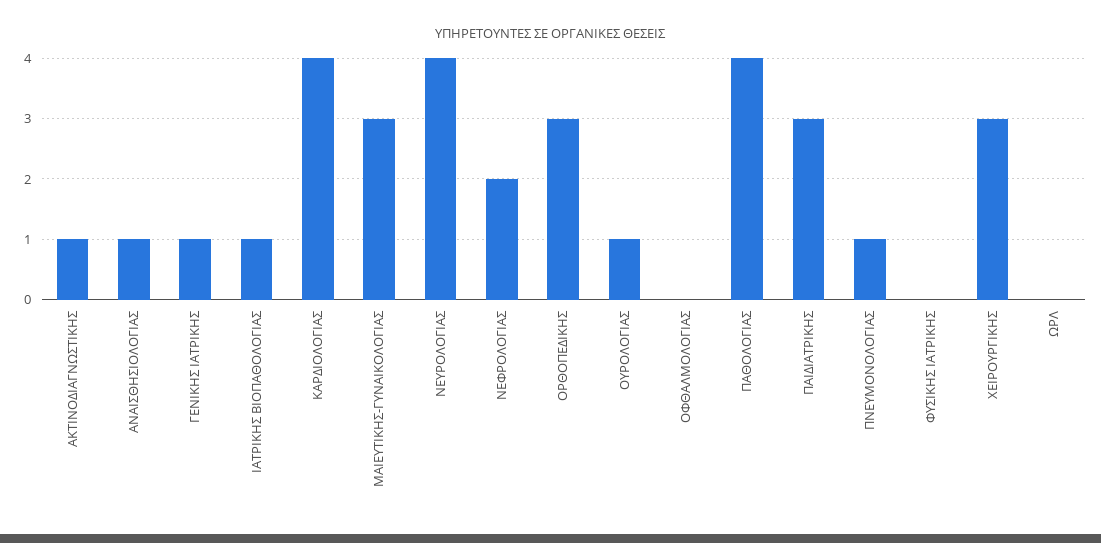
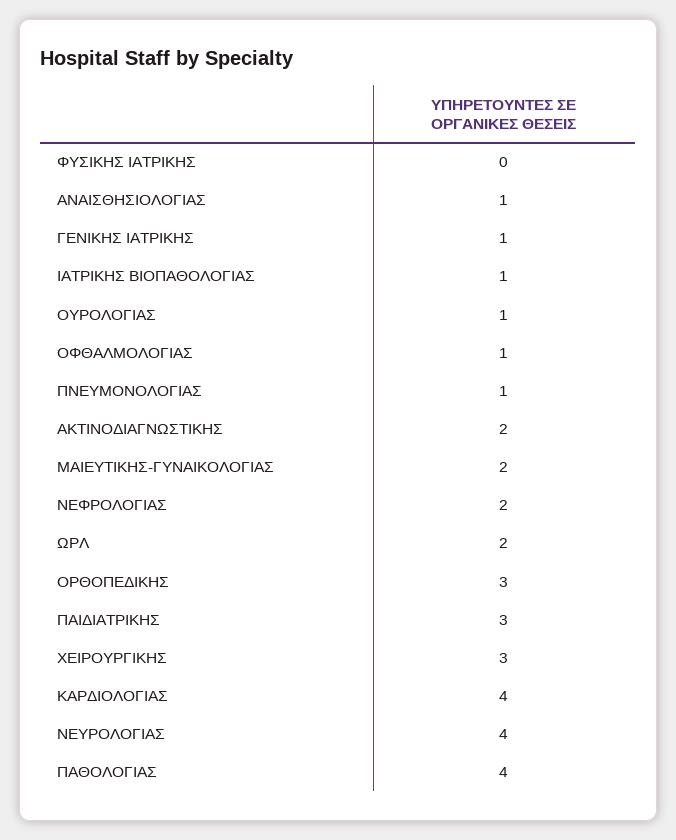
  {
-   "ΑΚΤΙΝΟΔΙΑΓΝΩΣΤΙΚΗΣ": 1,
+   "ΑΚΤΙΝΟΔΙΑΓΝΩΣΤΙΚΗΣ": 2,
    "ΑΝΑΙΣΘΗΣΙΟΛΟΓΙΑΣ": 1,
    "ΓΕΝΙΚΗΣ ΙΑΤΡΙΚΗΣ": 1,
    "ΙΑΤΡΙΚΗΣ ΒΙΟΠΑΘΟΛΟΓΙΑΣ": 1,
    "ΚΑΡΔΙΟΛΟΓΙΑΣ": 4,
-   "ΜΑΙΕΥΤΙΚΗΣ-ΓΥΝΑΙΚΟΛΟΓΙΑΣ": 3,
+   "ΜΑΙΕΥΤΙΚΗΣ-ΓΥΝΑΙΚΟΛΟΓΙΑΣ": 2,
    "ΝΕΥΡΟΛΟΓΙΑΣ": 4,
    "ΝΕΦΡΟΛΟΓΙΑΣ": 2,
    "ΟΡΘΟΠΕΔΙΚΗΣ": 3,
    "ΟΥΡΟΛΟΓΙΑΣ": 1,
-   "ΟΦΘΑΛΜΟΛΟΓΙΑΣ": 0,
+   "ΟΦΘΑΛΜΟΛΟΓΙΑΣ": 1,
    "ΠΑΘΟΛΟΓΙΑΣ": 4,
    "ΠΑΙΔΙΑΤΡΙΚΗΣ": 3,
    "ΠΝΕΥΜΟΝΟΛΟΓΙΑΣ": 1,
    "ΦΥΣΙΚΗΣ ΙΑΤΡΙΚΗΣ": 0,
    "ΧΕΙΡΟΥΡΓΙΚΗΣ": 3,
-   "ΩΡΛ": 0
+   "ΩΡΛ": 2
  }

